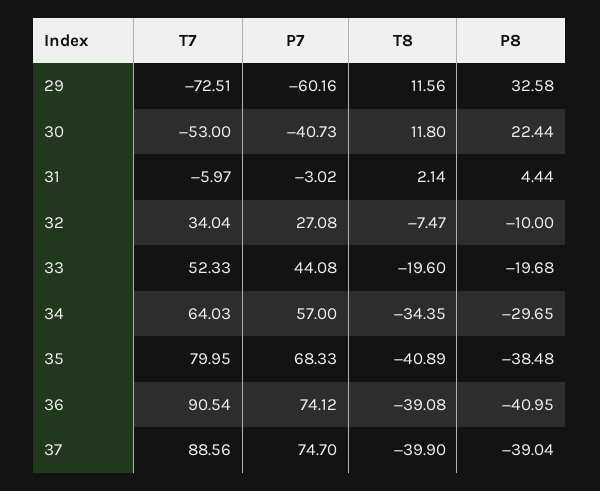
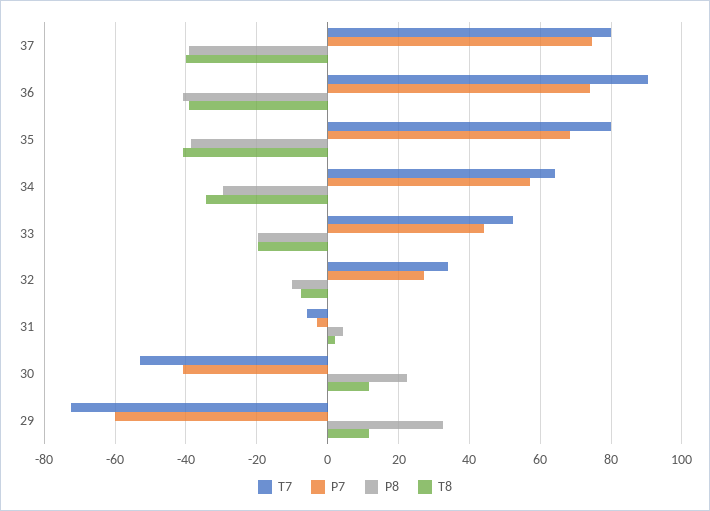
  {
    "T7": {
      "29": -72.51,
      "30": -53,
      "31": -5.97,
      "32": 34.04,
      "33": 52.33,
      "34": 64.03,
      "35": 79.95,
      "36": 90.54,
-     "37": 88.56
+     "37": 80
    },
    "P7": {
      "29": -60.16,
      "30": -40.73,
      "31": -3.02,
      "32": 27.08,
      "33": 44.08,
      "34": 57,
      "35": 68.33,
      "36": 74.12,
      "37": 74.7
    },
    "T8": {
      "29": 11.56,
      "30": 11.8,
      "31": 2.14,
      "32": -7.47,
      "33": -19.6,
      "34": -34.35,
      "35": -40.89,
      "36": -39.08,
      "37": -39.9
    },
    "P8": {
      "29": 32.58,
      "30": 22.44,
      "31": 4.44,
      "32": -10,
      "33": -19.68,
      "34": -29.65,
      "35": -38.48,
      "36": -40.95,
      "37": -39.04
    }
  }

